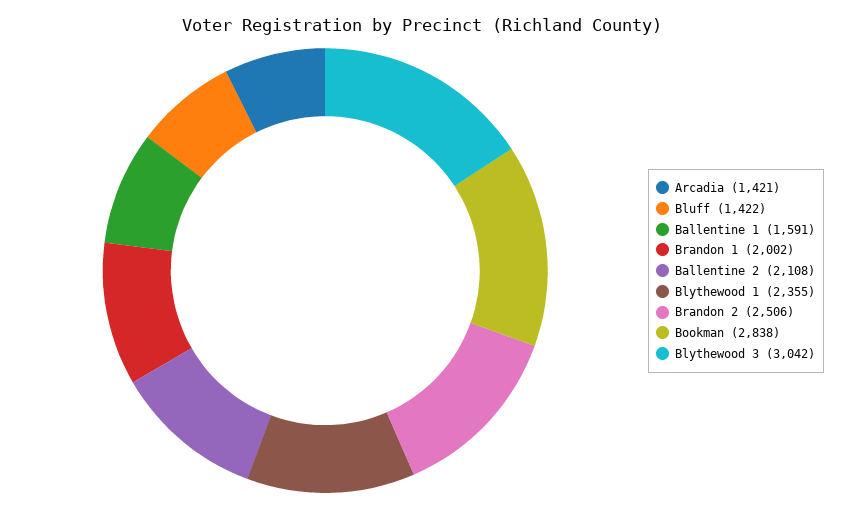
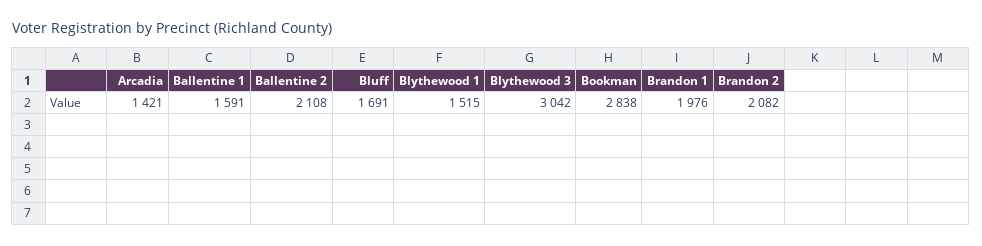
  {
    "Arcadia": 1421,
-   "Bluff": 1422,
+   "Bluff": 1691,
    "Ballentine 1": 1591,
-   "Brandon 1": 2002,
+   "Brandon 1": 1976,
    "Ballentine 2": 2108,
-   "Blythewood 1": 2355,
+   "Blythewood 1": 1515,
-   "Brandon 2": 2506,
+   "Brandon 2": 2082,
    "Bookman": 2838,
    "Blythewood 3": 3042
  }

